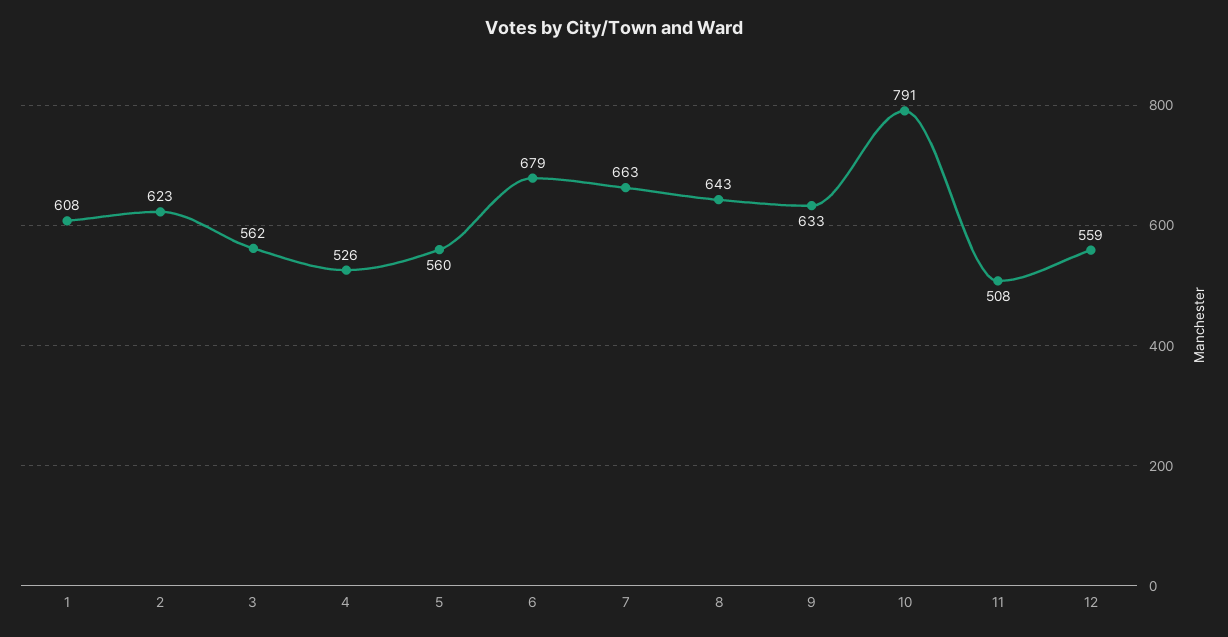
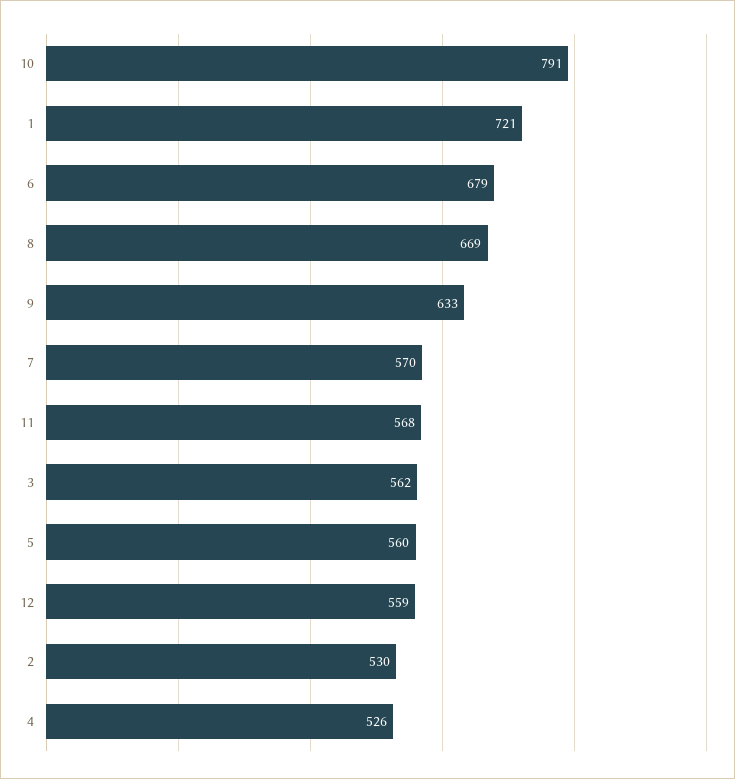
  {
-   "1": 608,
+   "1": 721,
-   "2": 623,
+   "2": 530,
    "3": 562,
    "4": 526,
    "5": 560,
    "6": 679,
-   "7": 663,
+   "7": 570,
-   "8": 643,
+   "8": 669,
    "9": 633,
    "10": 791,
-   "11": 508,
+   "11": 568,
    "12": 559
  }

